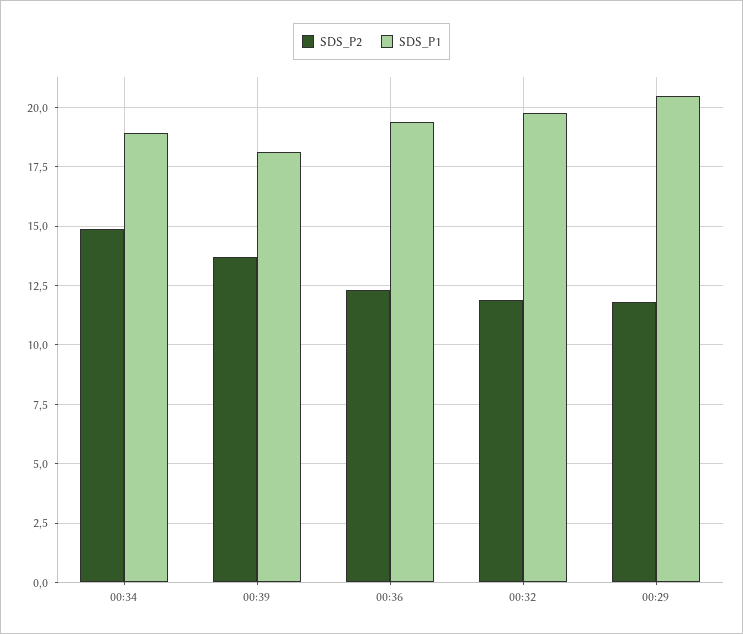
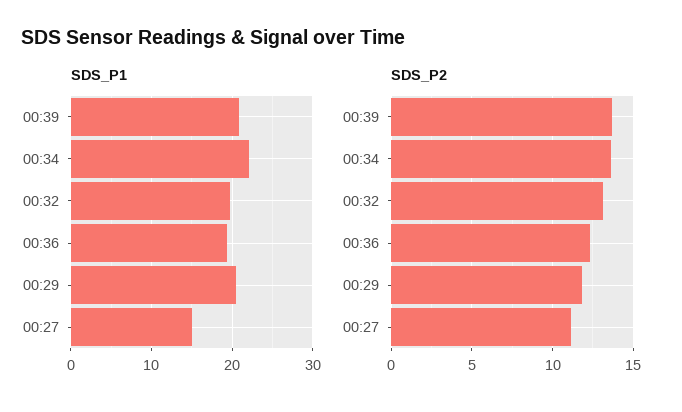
  {
    "SDS_P2": {
-     "00:34": 15,
+     "00:34": 13.5,
      "00:39": 13.5,
      "00:36": 12.5,
-     "00:32": 12,
+     "00:32": 13,
-     "00:29": 12
+     "00:29": 12,
+     "00:27": 11
    },
    "SDS_P1": {
-     "00:34": 19,
+     "00:34": 22,
-     "00:39": 18,
+     "00:39": 21,
      "00:36": 19.5,
      "00:32": 20,
-     "00:29": 20.5
+     "00:29": 20.5,
+     "00:27": 15
    }
  }

